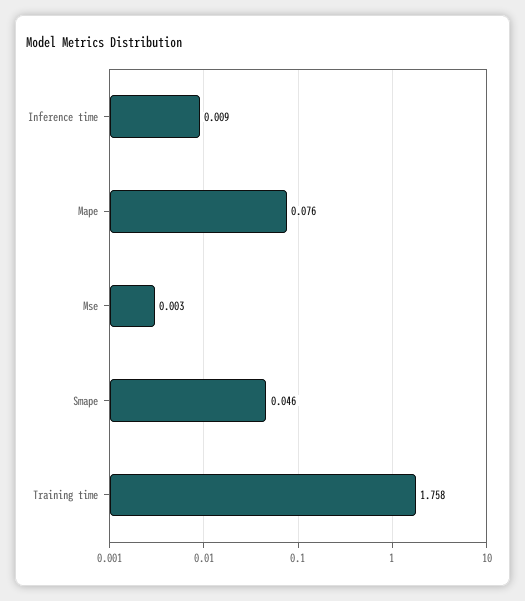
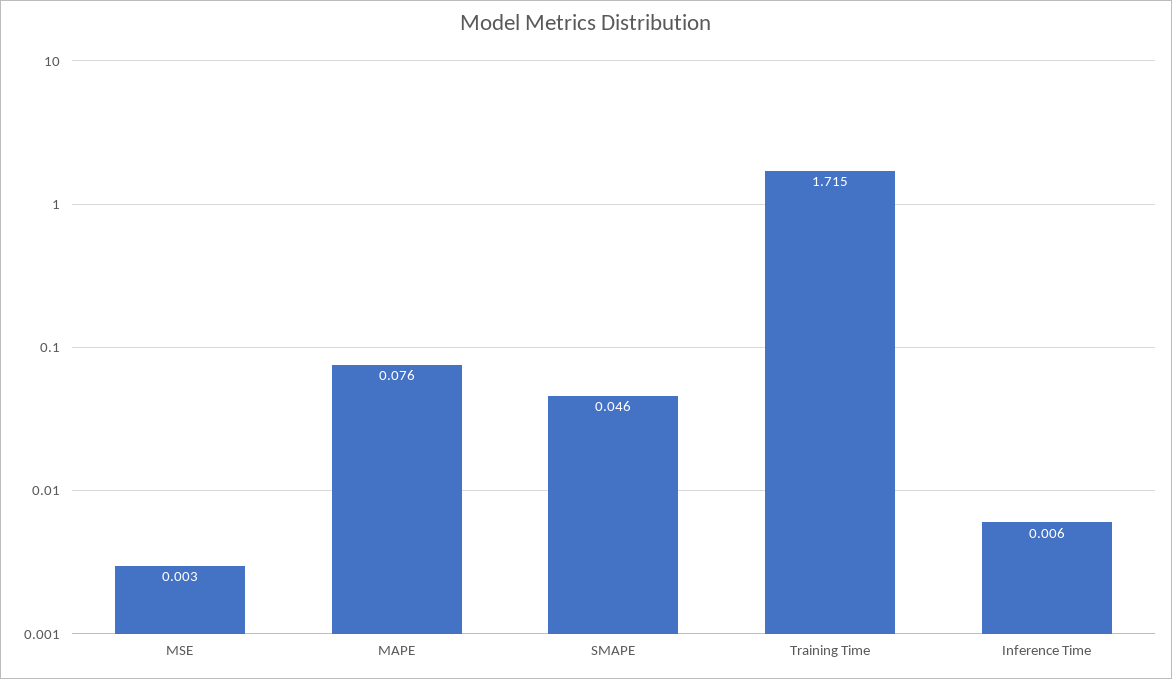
  {
-   "Inference time": 0.009,
+   "Inference time": 0.006,
    "Mape": 0.076,
    "Mse": 0.003,
    "Smape": 0.046,
-   "Training time": 1.758
+   "Training time": 1.715
  }

